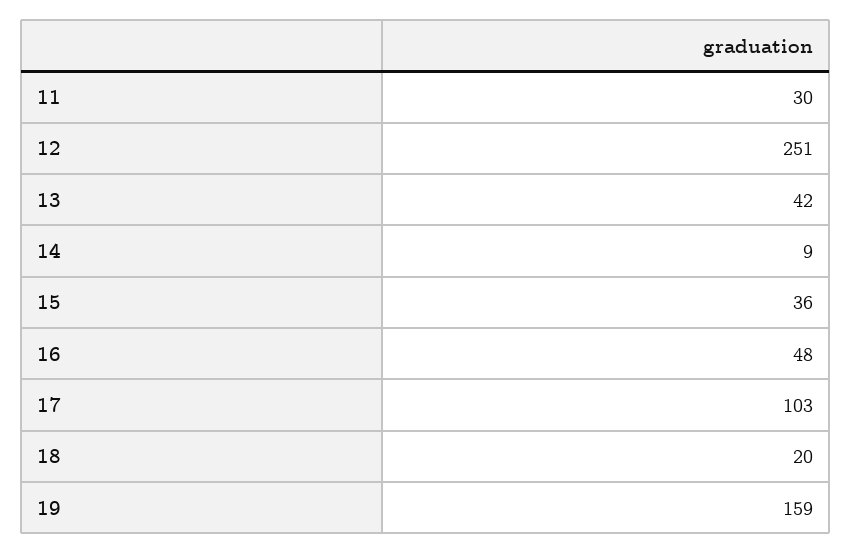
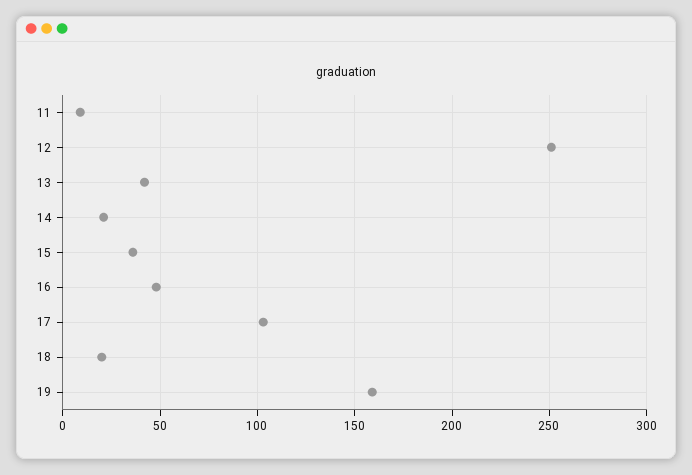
  {
-   "11": 30,
+   "11": 10,
    "12": 251,
    "13": 42,
-   "14": 9,
+   "14": 20,
    "15": 36,
    "16": 48,
    "17": 103,
    "18": 20,
    "19": 159
  }

